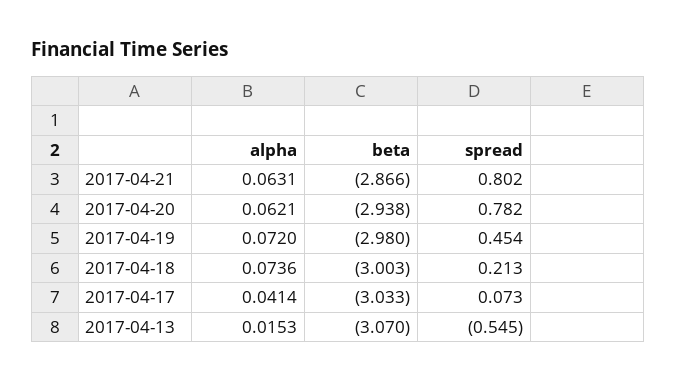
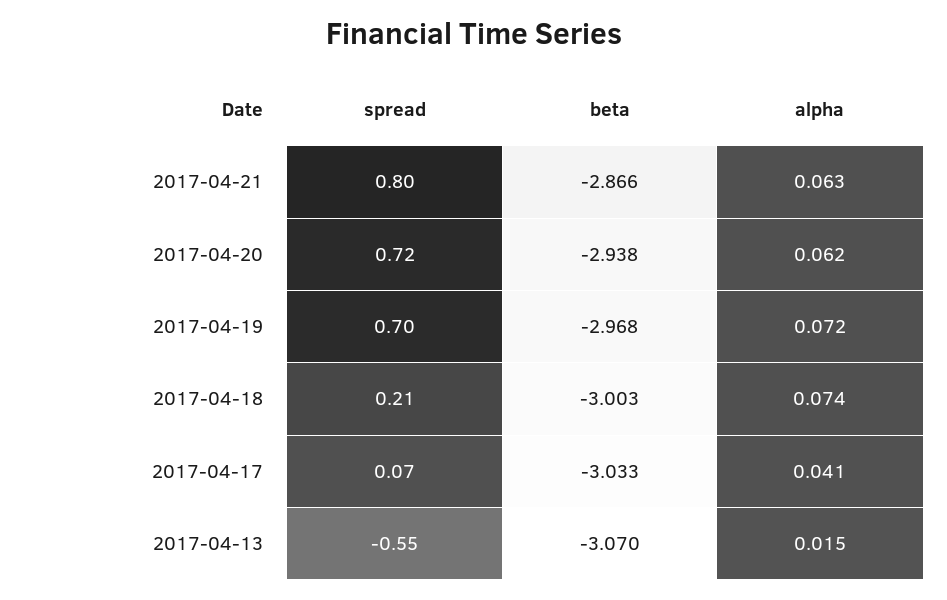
  {
    "alpha": {
      "2017-04-21": 0.0631,
      "2017-04-20": 0.0621,
      "2017-04-19": 0.072,
      "2017-04-18": 0.0736,
      "2017-04-17": 0.0414,
      "2017-04-13": 0.0153
    },
    "beta": {
      "2017-04-21": -2.866,
      "2017-04-20": -2.938,
-     "2017-04-19": -2.98,
+     "2017-04-19": -2.968,
      "2017-04-18": -3.003,
      "2017-04-17": -3.033,
      "2017-04-13": -3.07
    },
    "spread": {
      "2017-04-21": 0.802,
-     "2017-04-20": 0.782,
+     "2017-04-20": 0.72,
-     "2017-04-19": 0.454,
+     "2017-04-19": 0.7,
      "2017-04-18": 0.213,
      "2017-04-17": 0.073,
      "2017-04-13": -0.545
    }
  }

